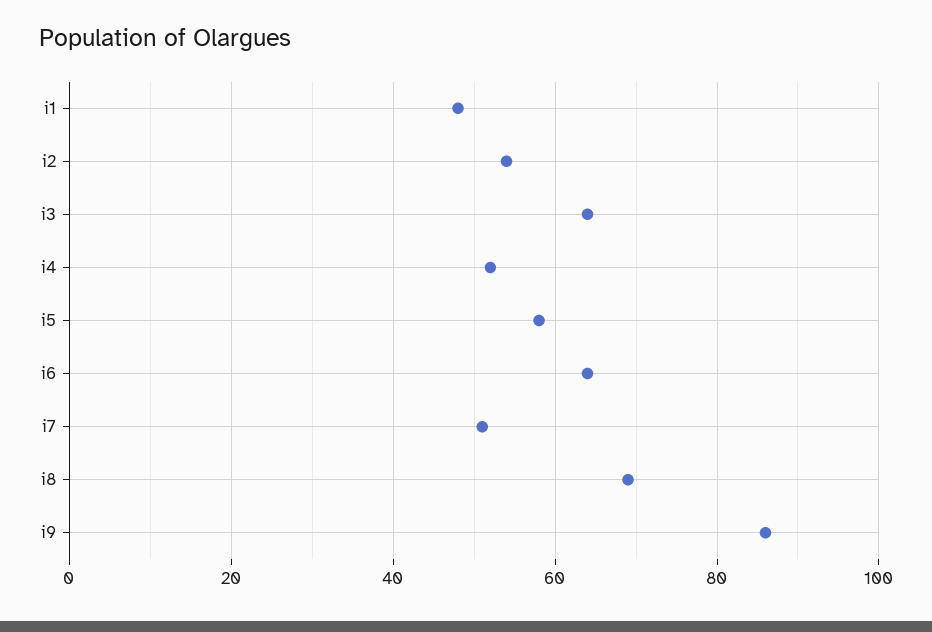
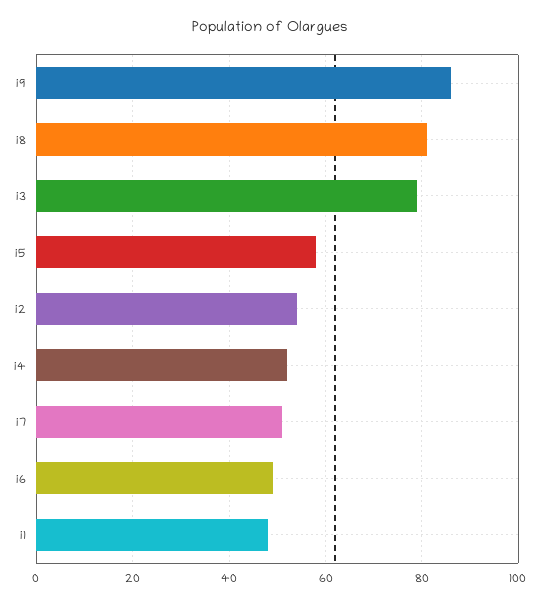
  {
    "i1": 50,
    "i2": 55,
-   "i3": 65,
+   "i3": 80,
    "i4": 50,
    "i5": 60,
-   "i6": 65,
+   "i6": 50,
    "i7": 50,
-   "i8": 70,
+   "i8": 80,
    "i9": 85
  }

